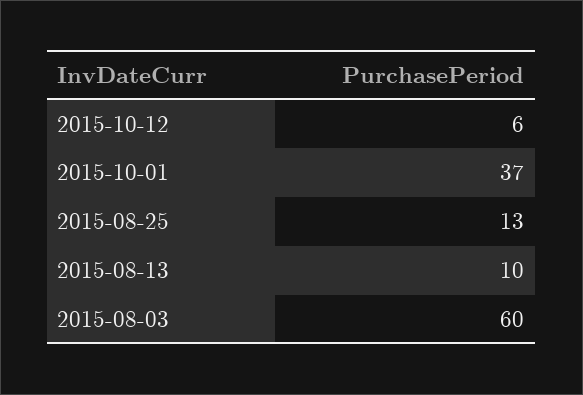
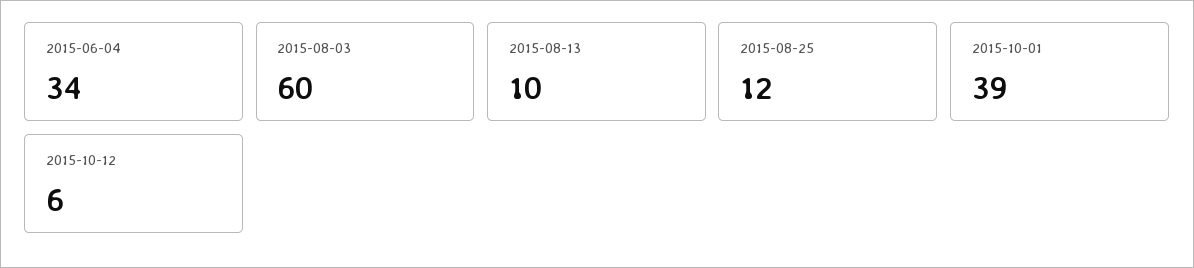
  {
    "2015-10-12": 6,
-   "2015-10-01": 37,
+   "2015-10-01": 39,
-   "2015-08-25": 13,
+   "2015-08-25": 12,
    "2015-08-13": 10,
-   "2015-08-03": 60
+   "2015-08-03": 60,
+   "2015-06-04": 34
  }

